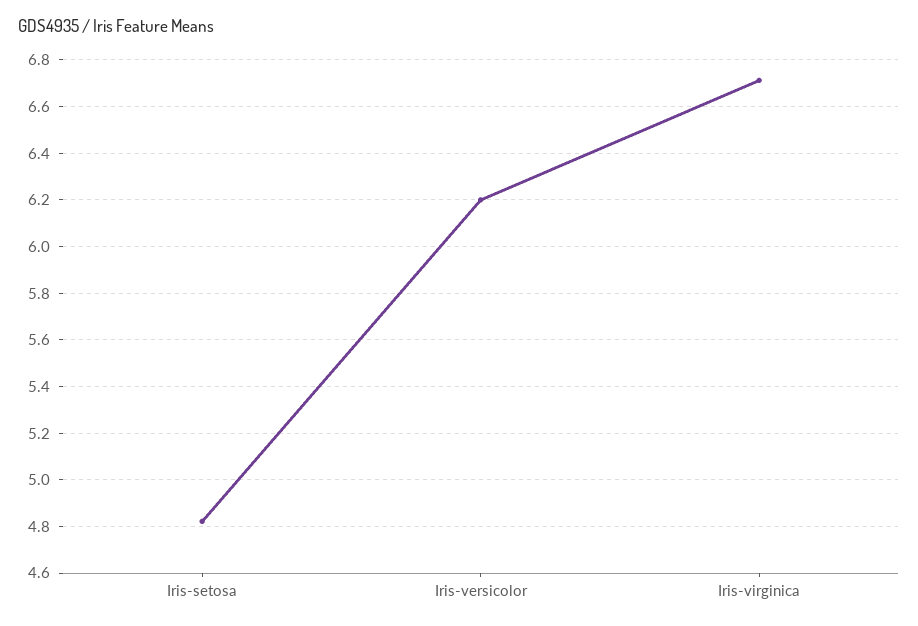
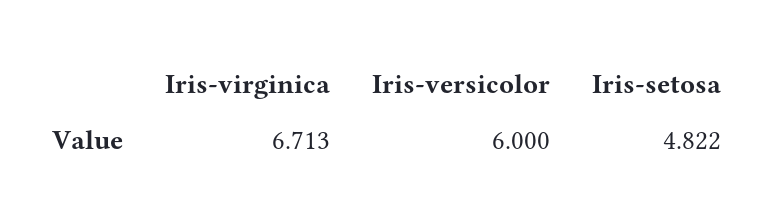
  {
    "Iris-setosa": 4.822,
-   "Iris-versicolor": 6.2,
+   "Iris-versicolor": 6,
    "Iris-virginica": 6.713
  }

